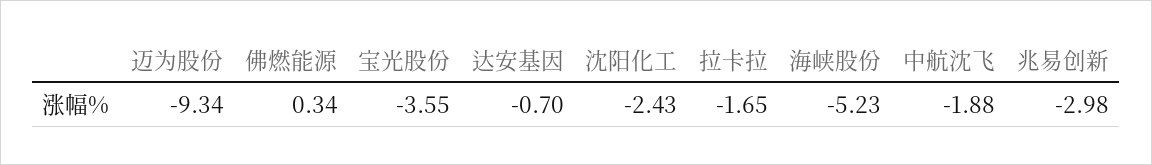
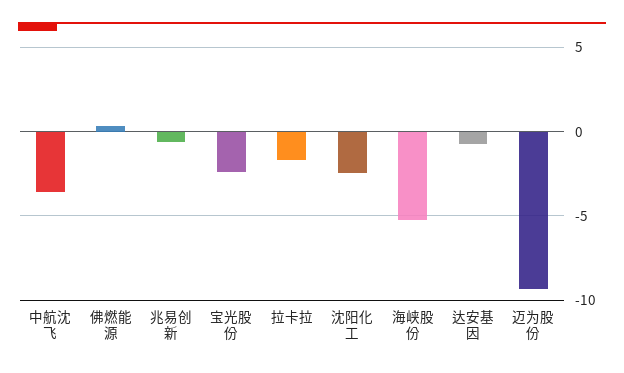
  {
    "迈为股份": -9.34,
    "佛燃能源": 0.34,
-   "宝光股份": -3.55,
+   "宝光股份": -2.5,
    "达安基因": -0.7,
    "沈阳化工": -2.43,
    "拉卡拉": -1.65,
    "海峡股份": -5.23,
-   "中航沈飞": -1.88,
+   "中航沈飞": -3.5,
-   "兆易创新": -2.98
+   "兆易创新": -0.5
  }

